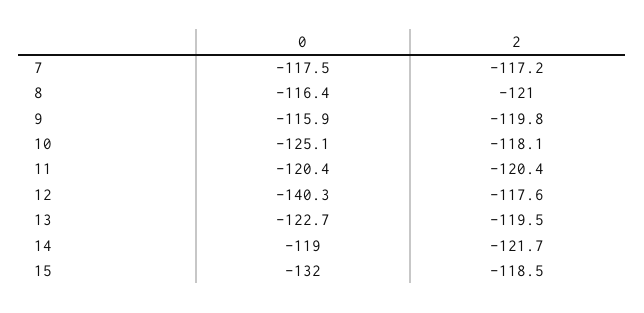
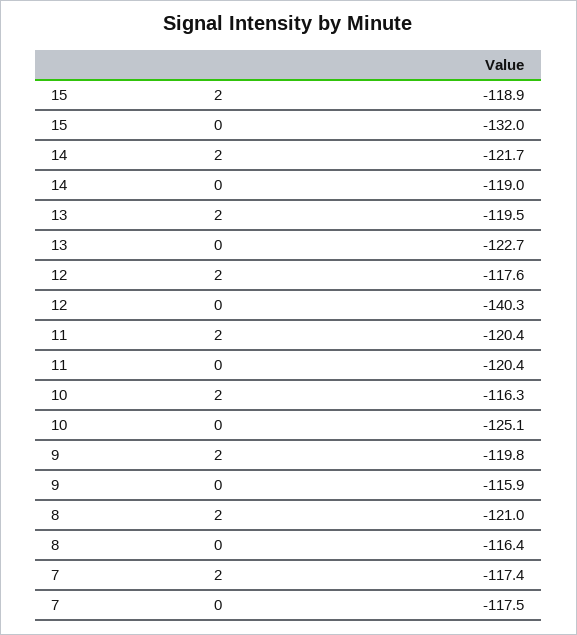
  {
    "0": {
      "7": -117.5,
      "8": -116.4,
      "9": -115.9,
      "10": -125.1,
      "11": -120.4,
      "12": -140.3,
      "13": -122.7,
      "14": -119,
      "15": -132
    },
    "2": {
-     "7": -117.2,
+     "7": -117.4,
      "8": -121,
      "9": -119.8,
-     "10": -118.1,
+     "10": -116.3,
      "11": -120.4,
      "12": -117.6,
      "13": -119.5,
      "14": -121.7,
-     "15": -118.5
+     "15": -118.9
    }
  }

